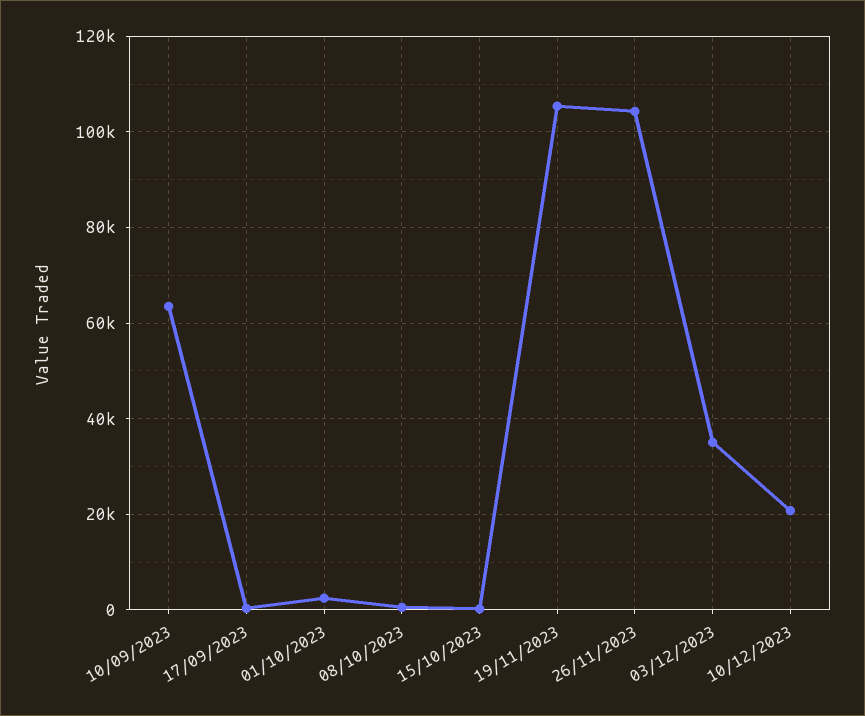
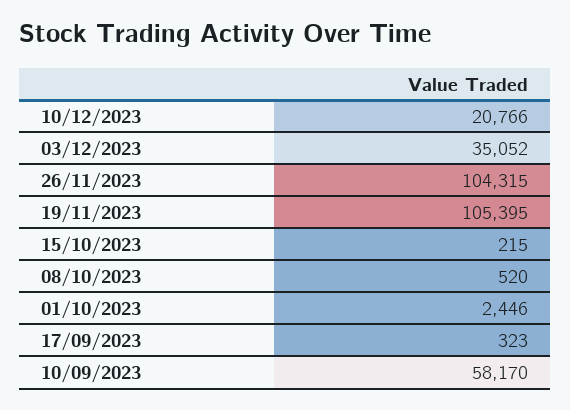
  {
-   "10/09/2023": 64000,
+   "10/09/2023": 58170,
    "17/09/2023": 323,
    "01/10/2023": 2446,
    "08/10/2023": 520,
    "15/10/2023": 215,
    "19/11/2023": 105395,
    "26/11/2023": 104315,
    "03/12/2023": 35052,
    "10/12/2023": 20766
  }

